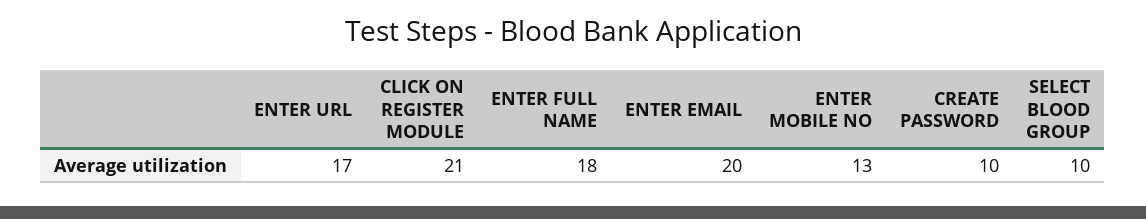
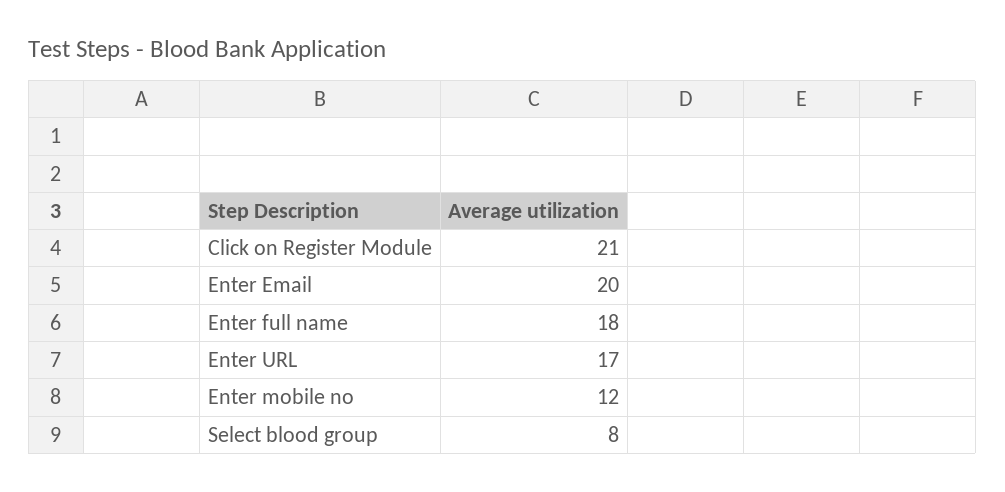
  {
    "ENTER URL": 17,
    "CLICK ON REGISTER MODULE": 21,
    "ENTER FULL NAME": 18,
    "ENTER EMAIL": 20,
-   "ENTER MOBILE NO": 13,
+   "ENTER MOBILE NO": 12,
-   "CREATE PASSWORD": 10,
-   "SELECT BLOOD GROUP": 10
+   "SELECT BLOOD GROUP": 8
  }

